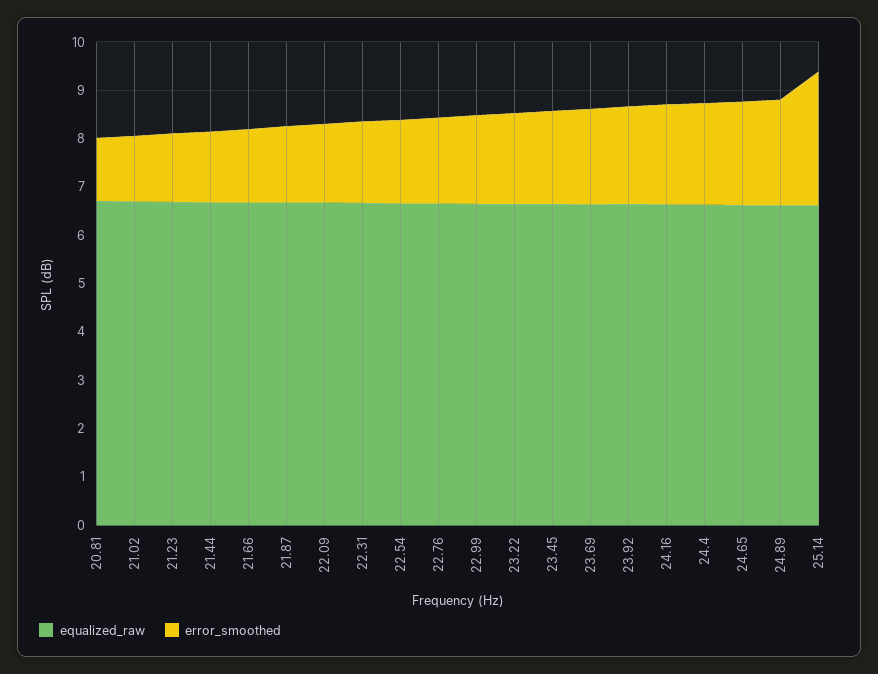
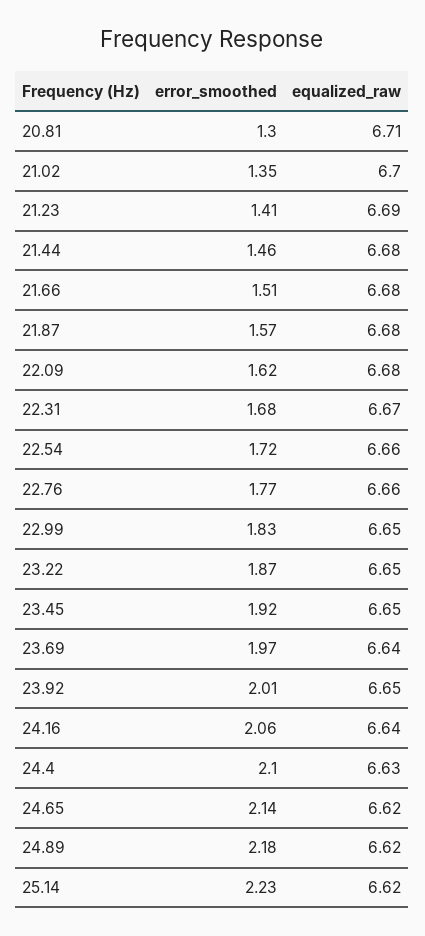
  {
    "equalized_raw": {
      "20.81": 6.71,
      "21.02": 6.7,
      "21.23": 6.69,
      "21.44": 6.68,
      "21.66": 6.68,
      "21.87": 6.68,
      "22.09": 6.68,
      "22.31": 6.67,
      "22.54": 6.66,
      "22.76": 6.66,
      "22.99": 6.65,
      "23.22": 6.65,
      "23.45": 6.65,
      "23.69": 6.64,
      "23.92": 6.65,
      "24.16": 6.64,
      "24.4": 6.63,
      "24.65": 6.62,
      "24.89": 6.62,
      "25.14": 6.62
    },
    "error_smoothed": {
      "20.81": 1.3,
      "21.02": 1.35,
      "21.23": 1.41,
      "21.44": 1.46,
      "21.66": 1.51,
      "21.87": 1.57,
      "22.09": 1.62,
      "22.31": 1.68,
      "22.54": 1.72,
      "22.76": 1.77,
      "22.99": 1.83,
      "23.22": 1.87,
      "23.45": 1.92,
      "23.69": 1.97,
      "23.92": 2.01,
      "24.16": 2.06,
      "24.4": 2.1,
      "24.65": 2.14,
      "24.89": 2.18,
-     "25.14": 2.8
+     "25.14": 2.23
    }
  }

